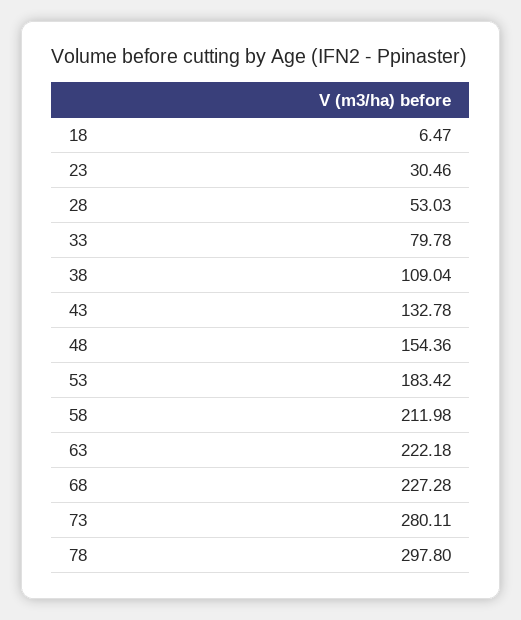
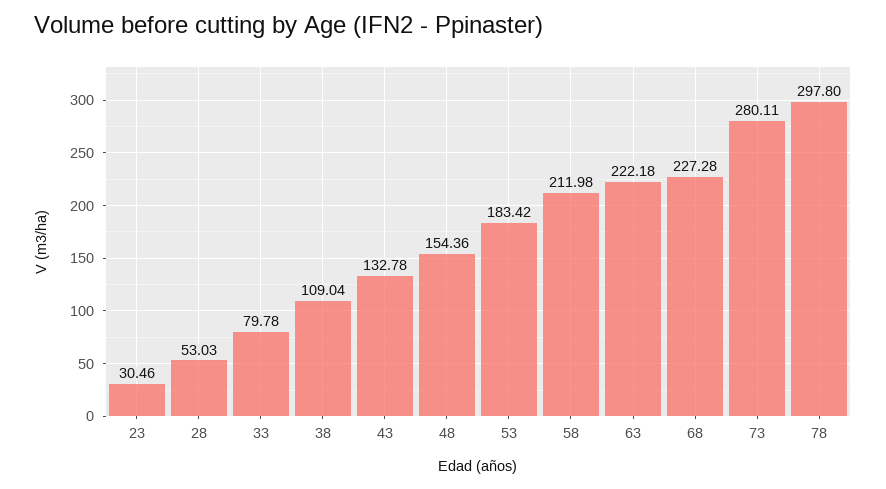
  {
-   "18": 6.47,
    "23": 30.46,
    "28": 53.03,
    "33": 79.78,
    "38": 109.04,
    "43": 132.78,
    "48": 154.36,
    "53": 183.42,
    "58": 211.98,
    "63": 222.18,
    "68": 227.28,
    "73": 280.11,
    "78": 297.8
  }

